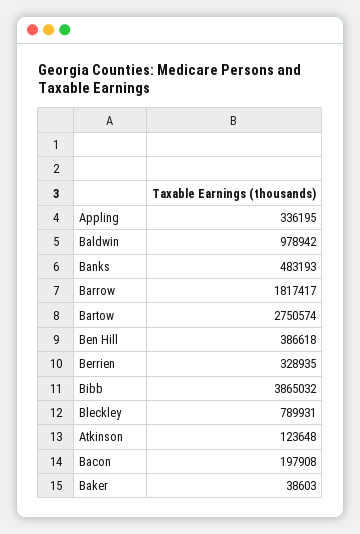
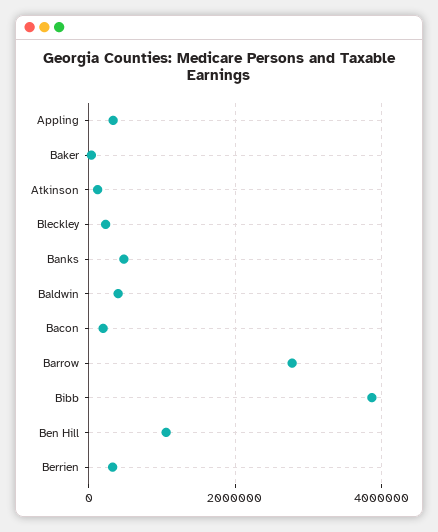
  {
    "Appling": 336195,
-   "Baldwin": 978942,
+   "Baldwin": 400000,
    "Banks": 483193,
-   "Barrow": 1817417,
+   "Barrow": 2800000,
-   "Bartow": 2750574,
-   "Ben Hill": 386618,
+   "Ben Hill": 1000000,
    "Berrien": 328935,
    "Bibb": 3865032,
-   "Bleckley": 789931,
+   "Bleckley": 200000,
    "Atkinson": 123648,
    "Bacon": 197908,
    "Baker": 38603
  }

